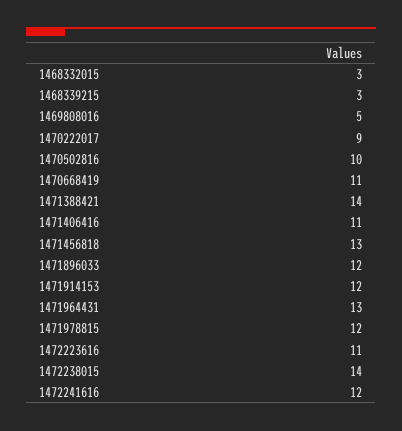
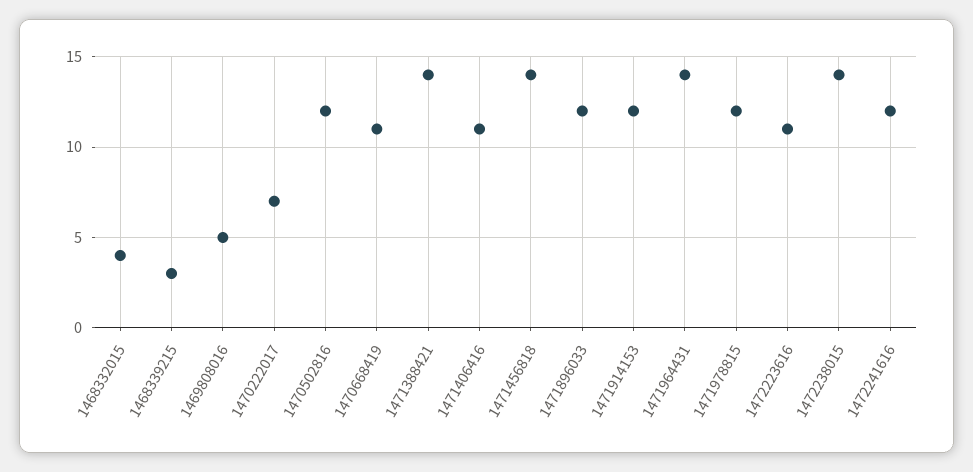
  {
-   "1468332015": 3,
+   "1468332015": 4,
    "1468339215": 3,
    "1469808016": 5,
-   "1470222017": 9,
+   "1470222017": 7,
-   "1470502816": 10,
+   "1470502816": 12,
    "1470668419": 11,
    "1471388421": 14,
    "1471406416": 11,
-   "1471456818": 13,
+   "1471456818": 14,
    "1471896033": 12,
    "1471914153": 12,
-   "1471964431": 13,
+   "1471964431": 14,
    "1471978815": 12,
    "1472223616": 11,
    "1472238015": 14,
    "1472241616": 12
  }

